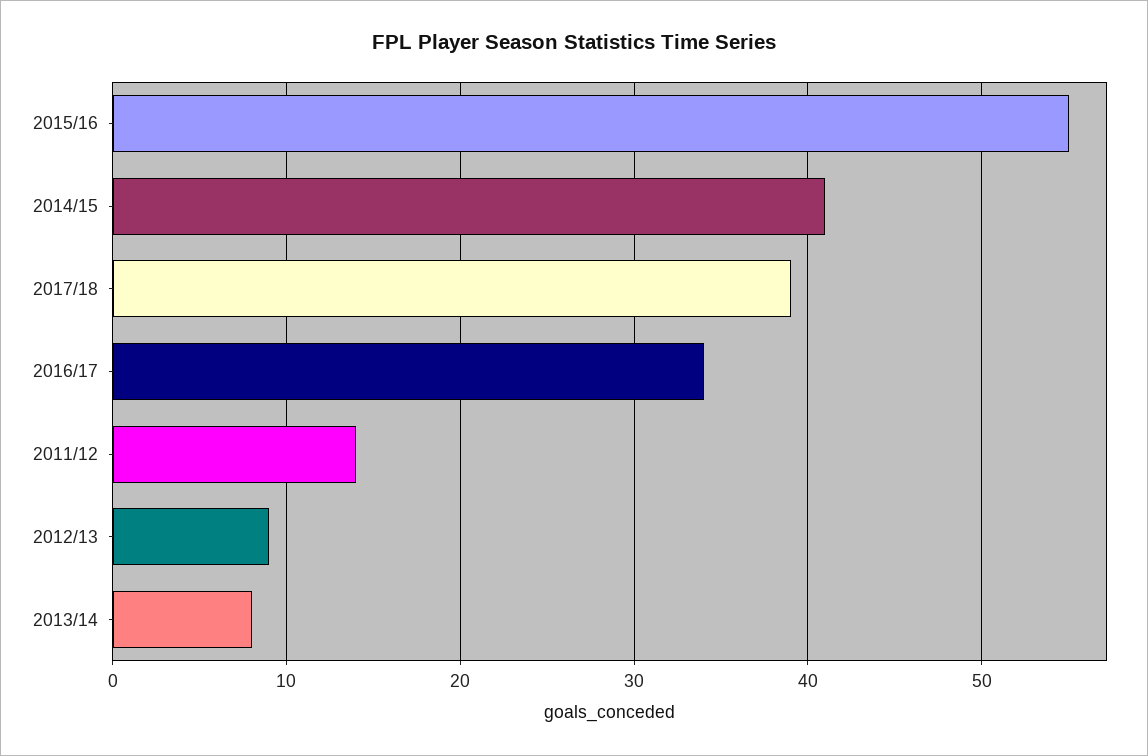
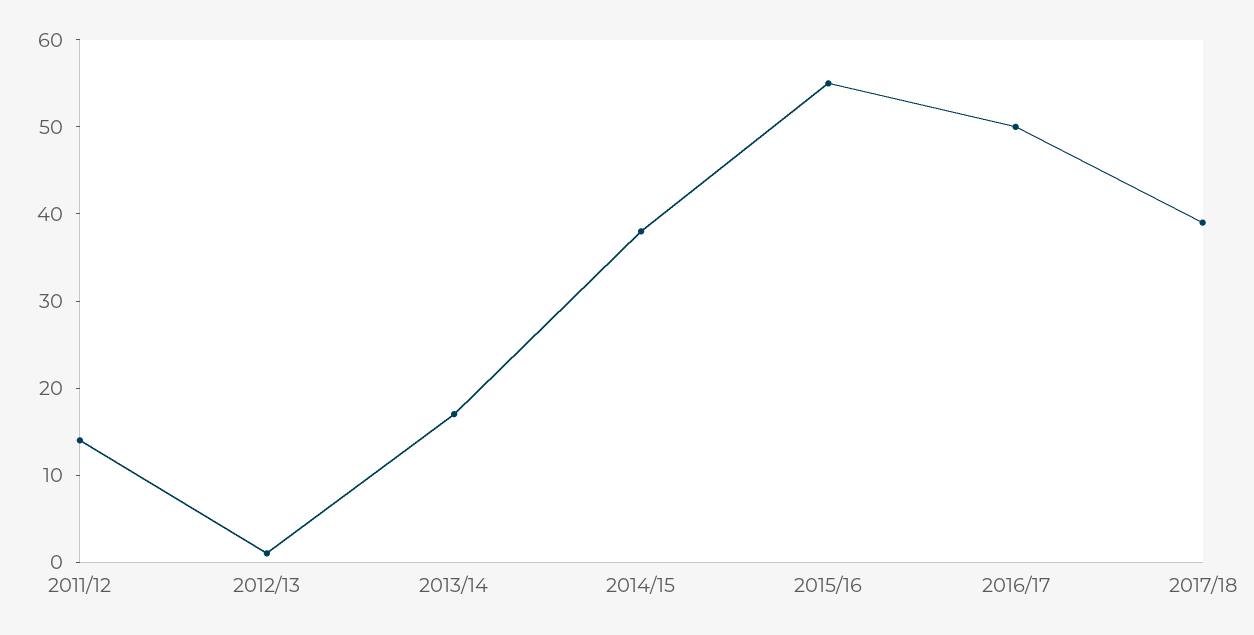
  {
    "2015/16": 55,
-   "2014/15": 41,
+   "2014/15": 38,
    "2017/18": 39,
-   "2016/17": 34,
+   "2016/17": 50,
    "2011/12": 14,
-   "2012/13": 9,
+   "2012/13": 1,
-   "2013/14": 8
+   "2013/14": 17
  }

